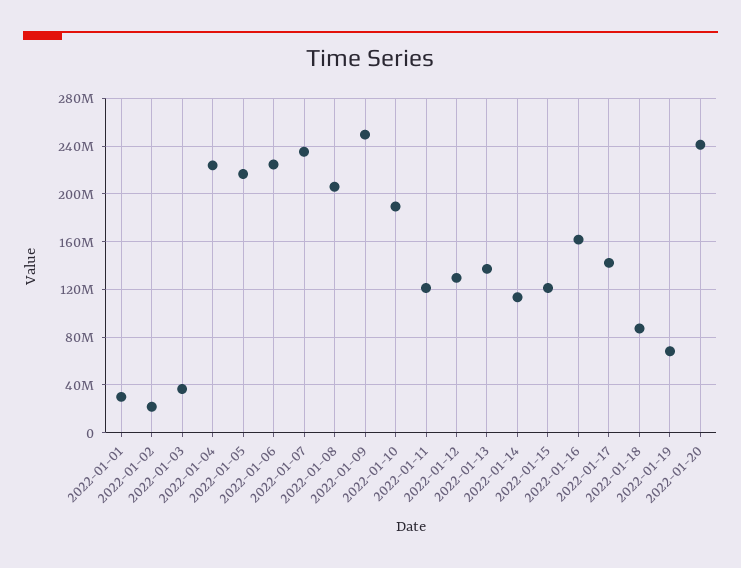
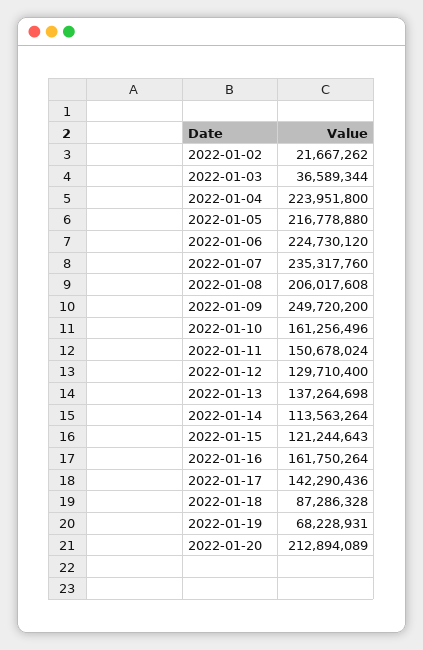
  {
-   "2022-01-01": 30000000,
    "2022-01-02": 21667262,
    "2022-01-03": 36589344,
    "2022-01-04": 223951800,
    "2022-01-05": 216778880,
    "2022-01-06": 224730120,
    "2022-01-07": 235317760,
    "2022-01-08": 206017608,
    "2022-01-09": 249720200,
-   "2022-01-10": 190000000,
+   "2022-01-10": 161256496,
-   "2022-01-11": 120000000,
+   "2022-01-11": 150678024,
    "2022-01-12": 129710400,
    "2022-01-13": 137264698,
    "2022-01-14": 113563264,
    "2022-01-15": 121244643,
    "2022-01-16": 161750264,
    "2022-01-17": 142290436,
    "2022-01-18": 87286328,
    "2022-01-19": 68228931,
-   "2022-01-20": 240000000
+   "2022-01-20": 212894089
  }

